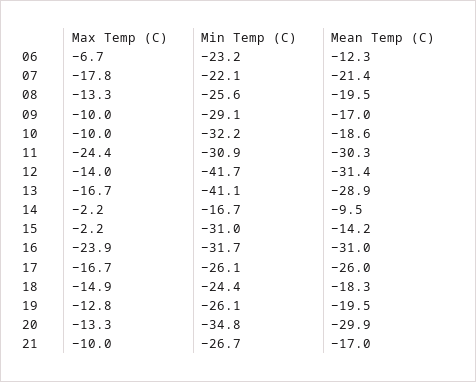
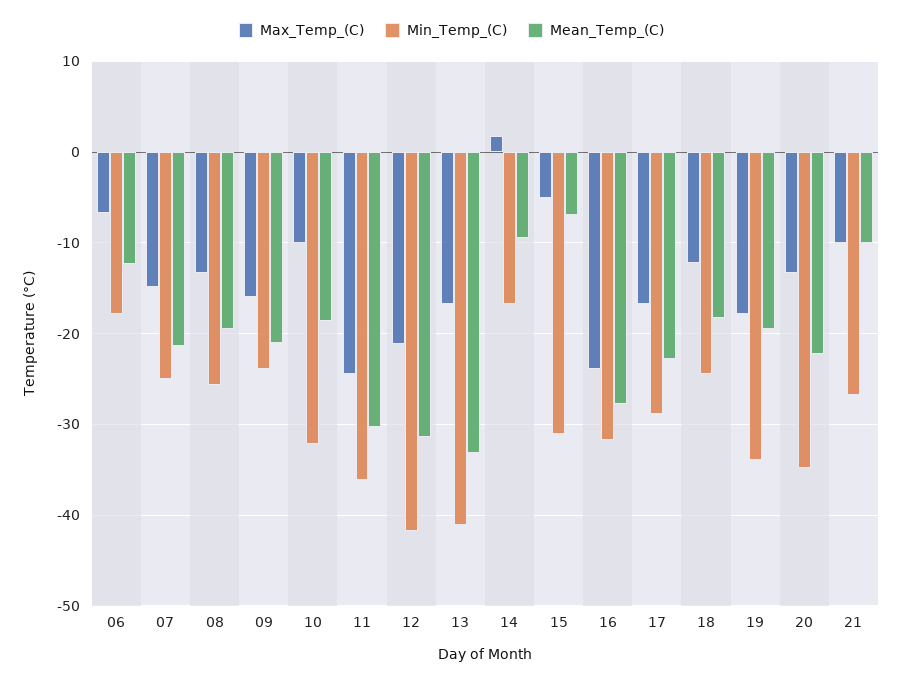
  {
    "Max Temp (C)": {
      "06": -6.7,
-     "07": -17.8,
+     "07": -15,
      "08": -13.3,
-     "09": -10,
+     "09": -16,
      "10": -10,
      "11": -24.4,
-     "12": -14,
+     "12": -21,
      "13": -16.7,
-     "14": -2.2,
+     "14": 2,
-     "15": -2.2,
+     "15": -5,
      "16": -23.9,
      "17": -16.7,
-     "18": -14.9,
+     "18": -12,
-     "19": -12.8,
+     "19": -18,
      "20": -13.3,
      "21": -10
    },
    "Min Temp (C)": {
-     "06": -23.2,
+     "06": -18,
-     "07": -22.1,
+     "07": -25,
      "08": -25.6,
-     "09": -29.1,
+     "09": -24,
      "10": -32.2,
-     "11": -30.9,
+     "11": -36,
      "12": -41.7,
      "13": -41.1,
      "14": -16.7,
      "15": -31,
      "16": -31.7,
-     "17": -26.1,
+     "17": -29,
      "18": -24.4,
-     "19": -26.1,
+     "19": -34,
      "20": -34.8,
      "21": -26.7
    },
    "Mean Temp (C)": {
      "06": -12.3,
      "07": -21.4,
      "08": -19.5,
-     "09": -17,
+     "09": -21,
      "10": -18.6,
      "11": -30.3,
      "12": -31.4,
-     "13": -28.9,
+     "13": -33,
      "14": -9.5,
-     "15": -14.2,
+     "15": -7,
-     "16": -31,
+     "16": -28,
-     "17": -26,
+     "17": -23,
      "18": -18.3,
      "19": -19.5,
-     "20": -29.9,
+     "20": -22,
-     "21": -17
+     "21": -10
    }
  }

